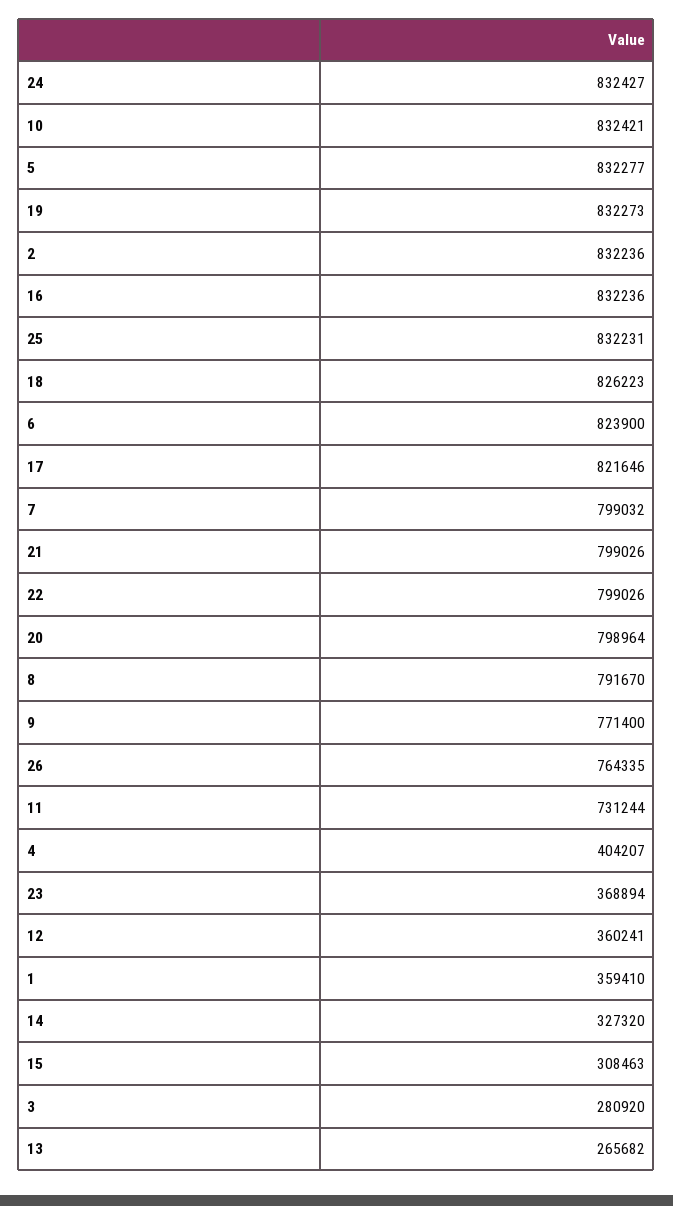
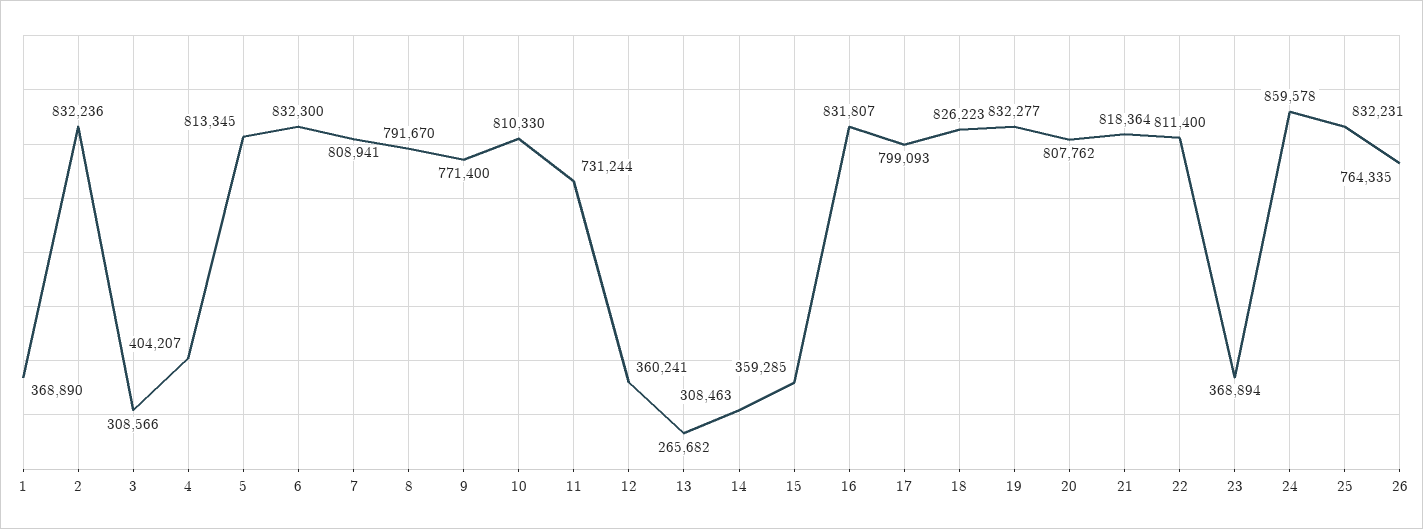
  {
-   "24": 832427,
+   "24": 859578,
-   "10": 832421,
+   "10": 810330,
-   "5": 832277,
+   "5": 813345,
-   "19": 832273,
+   "19": 832277,
    "2": 832236,
-   "16": 832236,
+   "16": 831807,
    "25": 832231,
    "18": 826223,
-   "6": 823900,
+   "6": 832300,
-   "17": 821646,
+   "17": 799093,
-   "7": 799032,
+   "7": 808941,
-   "21": 799026,
+   "21": 818364,
-   "22": 799026,
+   "22": 811400,
-   "20": 798964,
+   "20": 807762,
    "8": 791670,
    "9": 771400,
    "26": 764335,
    "11": 731244,
    "4": 404207,
    "23": 368894,
    "12": 360241,
-   "1": 359410,
+   "1": 368890,
-   "14": 327320,
+   "14": 308463,
-   "15": 308463,
+   "15": 359285,
-   "3": 280920,
+   "3": 308566,
    "13": 265682
  }

